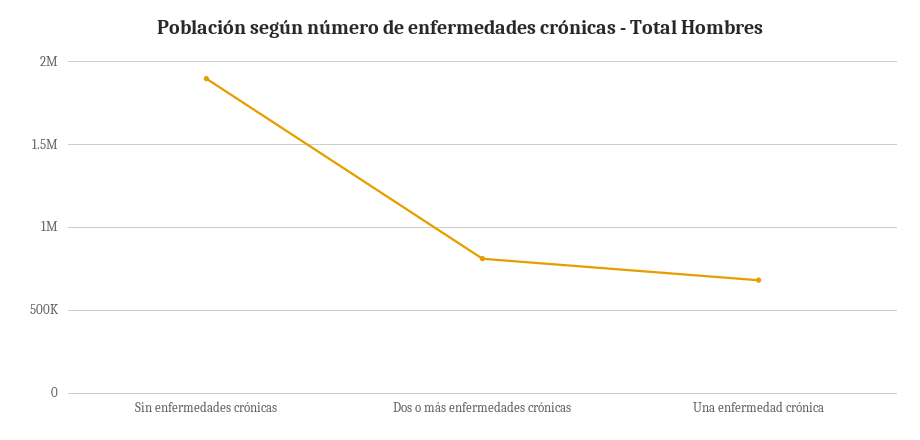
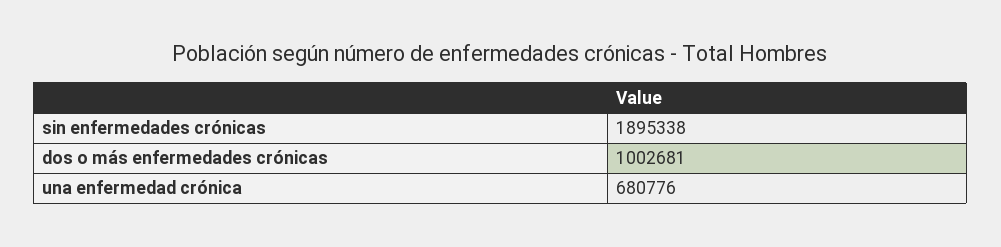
  {
    "Sin enfermedades crónicas": 1895338,
-   "Dos o más enfermedades crónicas": 800000,
+   "Dos o más enfermedades crónicas": 1002681,
    "Una enfermedad crónica": 680776
  }

